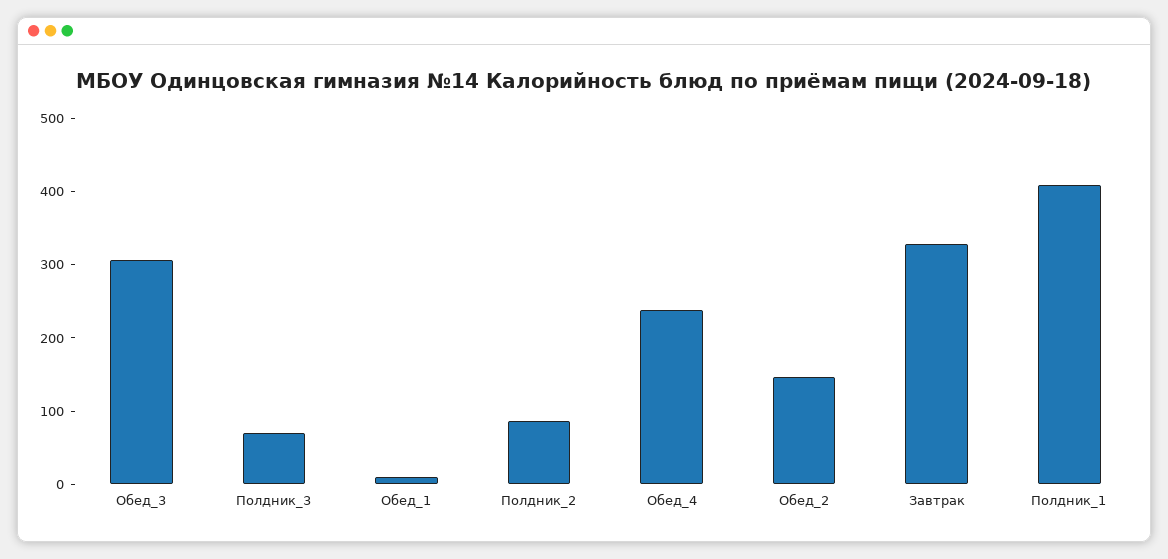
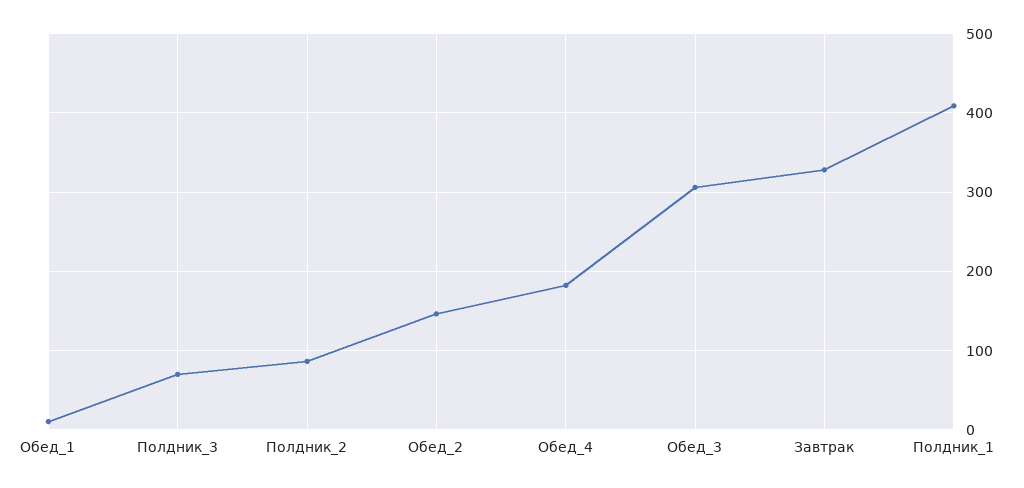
  {
    "Обед_3": 310,
    "Полдник_3": 70,
    "Обед_1": 10,
    "Полдник_2": 90,
-   "Обед_4": 240,
+   "Обед_4": 180,
    "Обед_2": 150,
    "Завтрак": 330,
    "Полдник_1": 410
  }

